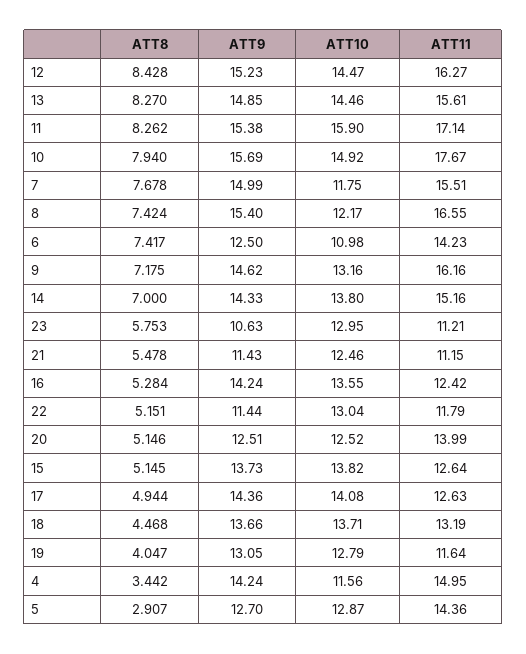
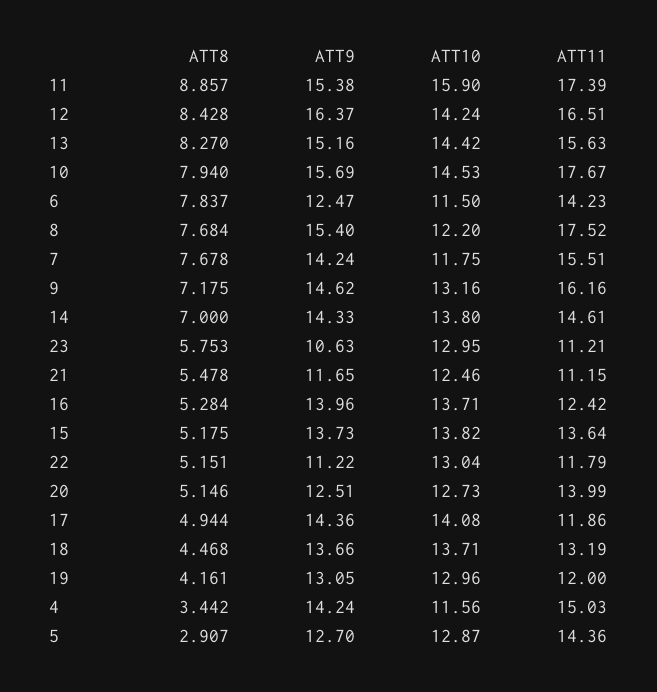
  {
    "ATT8": {
      "12": 8.428,
      "13": 8.27,
-     "11": 8.262,
+     "11": 8.857,
      "10": 7.94,
      "7": 7.678,
-     "8": 7.424,
+     "8": 7.684,
-     "6": 7.417,
+     "6": 7.837,
      "9": 7.175,
      "14": 7,
      "23": 5.753,
      "21": 5.478,
      "16": 5.284,
      "22": 5.151,
      "20": 5.146,
-     "15": 5.145,
+     "15": 5.175,
      "17": 4.944,
      "18": 4.468,
-     "19": 4.047,
+     "19": 4.161,
      "4": 3.442,
      "5": 2.907
    },
    "ATT9": {
-     "12": 15.23,
+     "12": 16.37,
-     "13": 14.85,
+     "13": 15.16,
      "11": 15.38,
      "10": 15.69,
-     "7": 14.99,
+     "7": 14.24,
      "8": 15.4,
-     "6": 12.5,
+     "6": 12.47,
      "9": 14.62,
      "14": 14.33,
      "23": 10.63,
-     "21": 11.43,
+     "21": 11.65,
-     "16": 14.24,
+     "16": 13.96,
-     "22": 11.44,
+     "22": 11.22,
      "20": 12.51,
      "15": 13.73,
      "17": 14.36,
      "18": 13.66,
      "19": 13.05,
      "4": 14.24,
      "5": 12.7
    },
    "ATT10": {
-     "12": 14.47,
+     "12": 14.24,
-     "13": 14.46,
+     "13": 14.42,
      "11": 15.9,
-     "10": 14.92,
+     "10": 14.53,
      "7": 11.75,
-     "8": 12.17,
+     "8": 12.2,
-     "6": 10.98,
+     "6": 11.5,
      "9": 13.16,
      "14": 13.8,
      "23": 12.95,
      "21": 12.46,
-     "16": 13.55,
+     "16": 13.71,
      "22": 13.04,
-     "20": 12.52,
+     "20": 12.73,
      "15": 13.82,
      "17": 14.08,
      "18": 13.71,
-     "19": 12.79,
+     "19": 12.96,
      "4": 11.56,
      "5": 12.87
    },
    "ATT11": {
-     "12": 16.27,
+     "12": 16.51,
-     "13": 15.61,
+     "13": 15.63,
-     "11": 17.14,
+     "11": 17.39,
      "10": 17.67,
      "7": 15.51,
-     "8": 16.55,
+     "8": 17.52,
      "6": 14.23,
      "9": 16.16,
-     "14": 15.16,
+     "14": 14.61,
      "23": 11.21,
      "21": 11.15,
      "16": 12.42,
      "22": 11.79,
      "20": 13.99,
-     "15": 12.64,
+     "15": 13.64,
-     "17": 12.63,
+     "17": 11.86,
      "18": 13.19,
-     "19": 11.64,
+     "19": 12,
-     "4": 14.95,
+     "4": 15.03,
      "5": 14.36
    }
  }

